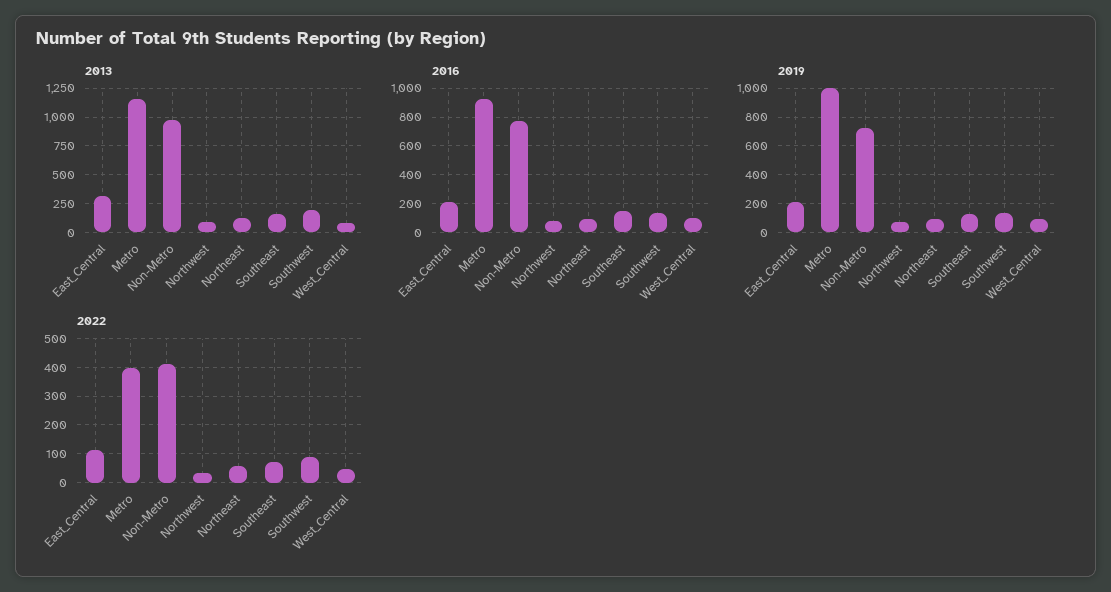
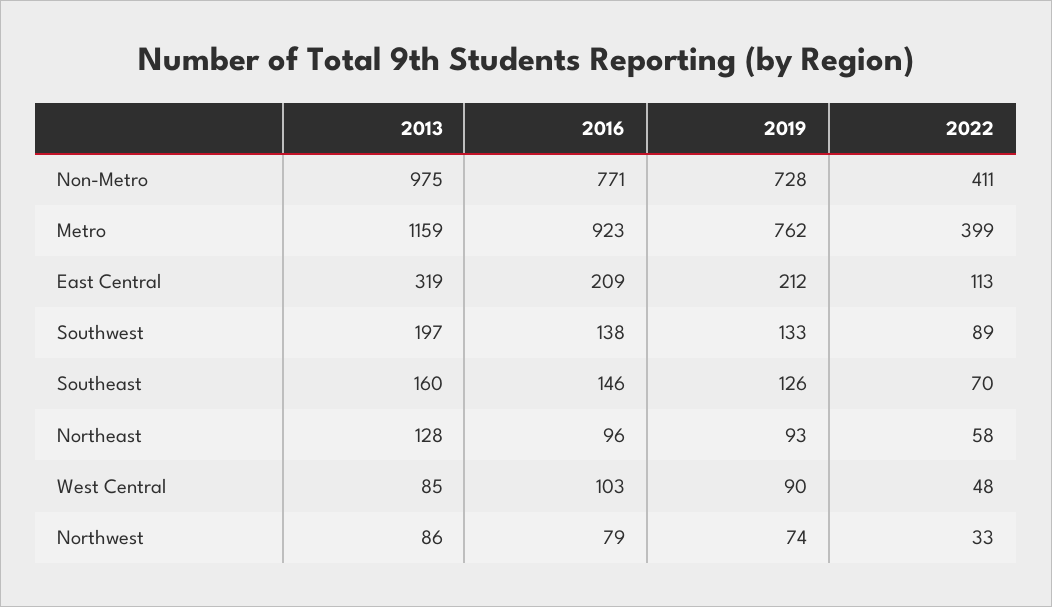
  {
    "2013": {
      "East_Central": 319,
      "Metro": 1159,
      "Non-Metro": 975,
      "Northwest": 86,
      "Northeast": 128,
      "Southeast": 160,
      "Southwest": 197,
      "West_Central": 85
    },
    "2016": {
      "East_Central": 209,
      "Metro": 923,
      "Non-Metro": 771,
      "Northwest": 79,
      "Northeast": 96,
      "Southeast": 146,
      "Southwest": 138,
      "West_Central": 103
    },
    "2019": {
      "East_Central": 212,
-     "Metro": 1000,
+     "Metro": 762,
      "Non-Metro": 728,
      "Northwest": 74,
      "Northeast": 93,
      "Southeast": 126,
      "Southwest": 133,
      "West_Central": 90
    },
    "2022": {
      "East_Central": 113,
      "Metro": 399,
      "Non-Metro": 411,
      "Northwest": 33,
      "Northeast": 58,
      "Southeast": 70,
      "Southwest": 89,
      "West_Central": 48
    }
  }

